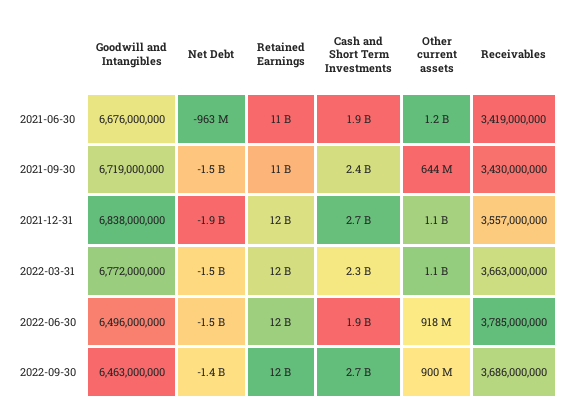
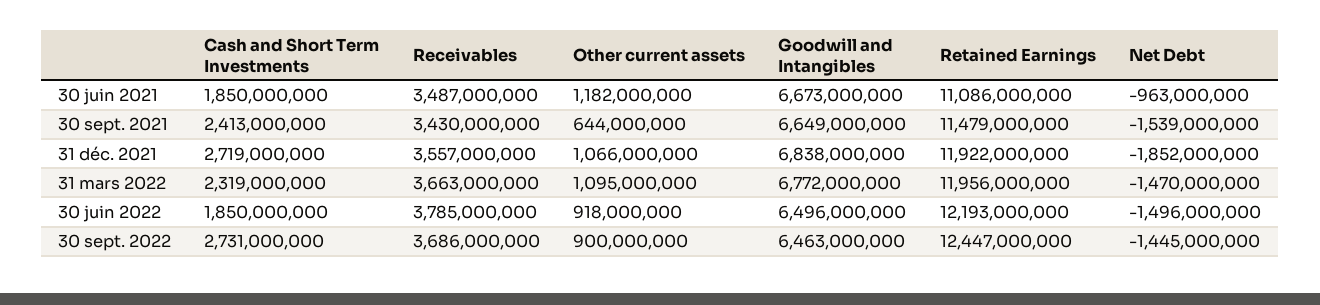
  {
    "Goodwill and Intangibles": {
-     "2021-06-30": 6676000000,
+     "2021-06-30": 6673000000,
-     "2021-09-30": 6719000000,
+     "2021-09-30": 6649000000,
      "2021-12-31": 6838000000,
      "2022-03-31": 6772000000,
      "2022-06-30": 6496000000,
      "2022-09-30": 6463000000
    },
    "Net Debt": {
      "2021-06-30": -963000000,
      "2021-09-30": -1539000000,
      "2021-12-31": -1852000000,
      "2022-03-31": -1470000000,
      "2022-06-30": -1496000000,
      "2022-09-30": -1445000000
    },
    "Retained Earnings": {
      "2021-06-30": 11086000000,
      "2021-09-30": 11479000000,
      "2021-12-31": 11922000000,
      "2022-03-31": 11956000000,
      "2022-06-30": 12193000000,
      "2022-09-30": 12447000000
    },
    "Cash and Short Term Investments": {
      "2021-06-30": 1850000000,
      "2021-09-30": 2413000000,
      "2021-12-31": 2719000000,
      "2022-03-31": 2319000000,
      "2022-06-30": 1850000000,
      "2022-09-30": 2731000000
    },
    "Other current assets": {
      "2021-06-30": 1182000000,
      "2021-09-30": 644000000,
      "2021-12-31": 1066000000,
      "2022-03-31": 1095000000,
      "2022-06-30": 918000000,
      "2022-09-30": 900000000
    },
    "Receivables": {
-     "2021-06-30": 3419000000,
+     "2021-06-30": 3487000000,
      "2021-09-30": 3430000000,
      "2021-12-31": 3557000000,
      "2022-03-31": 3663000000,
      "2022-06-30": 3785000000,
      "2022-09-30": 3686000000
    }
  }

